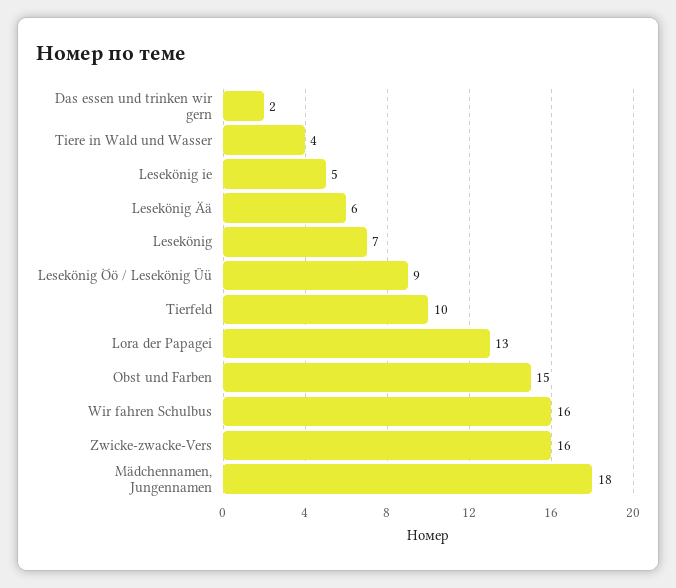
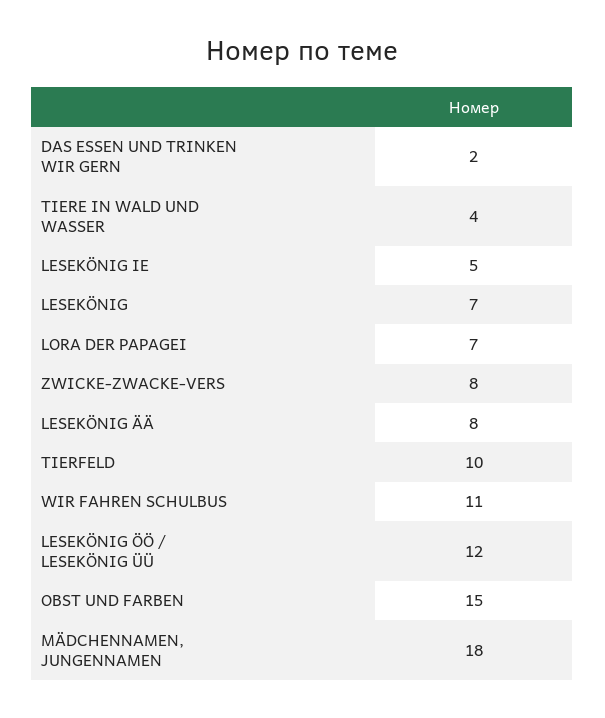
  {
    "Das essen und trinken wir gern": 2,
    "Tiere in Wald und Wasser": 4,
    "Lesekönig ie": 5,
-   "Lesekönig Ää": 6,
+   "Lesekönig Ää": 8,
    "Lesekönig": 7,
-   "Lesekönig Öö / Lesekönig Üü": 9,
+   "Lesekönig Öö / Lesekönig Üü": 12,
    "Tierfeld": 10,
-   "Lora der Papagei": 13,
+   "Lora der Papagei": 7,
    "Obst und Farben": 15,
-   "Wir fahren Schulbus": 16,
+   "Wir fahren Schulbus": 11,
-   "Zwicke-zwacke-Vers": 16,
+   "Zwicke-zwacke-Vers": 8,
    "Mädchennamen, Jungennamen": 18
  }

